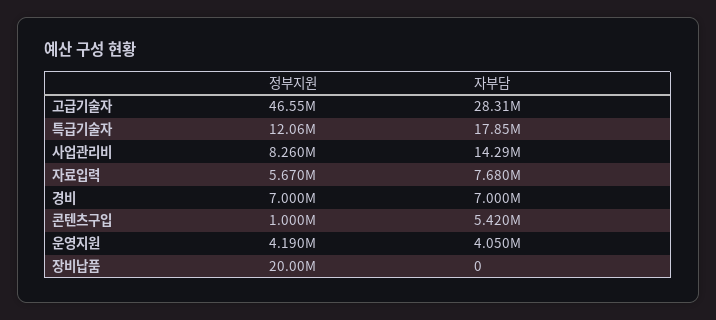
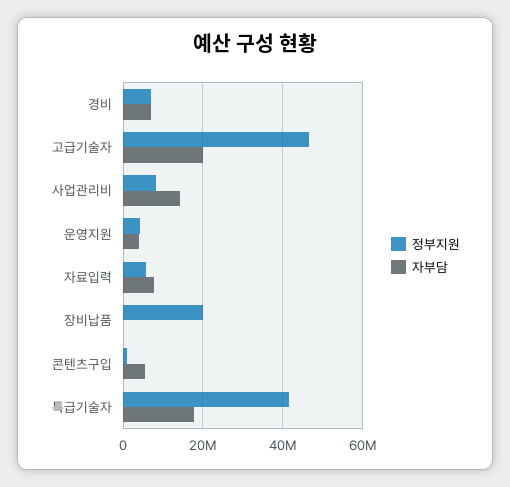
  {
    "정부지원": {
      "고급기술자": 46550000,
-     "특급기술자": 12060000,
+     "특급기술자": 42000000,
      "사업관리비": 8260000,
      "자료입력": 5670000,
      "경비": 7000000,
      "콘텐츠구입": 1000000,
      "운영지원": 4190000,
      "장비납품": 20000000
    },
    "자부담": {
-     "고급기술자": 28310000,
+     "고급기술자": 20000000,
      "특급기술자": 17850000,
      "사업관리비": 14290000,
      "자료입력": 7680000,
      "경비": 7000000,
      "콘텐츠구입": 5420000,
      "운영지원": 4050000,
      "장비납품": 0
    }
  }

